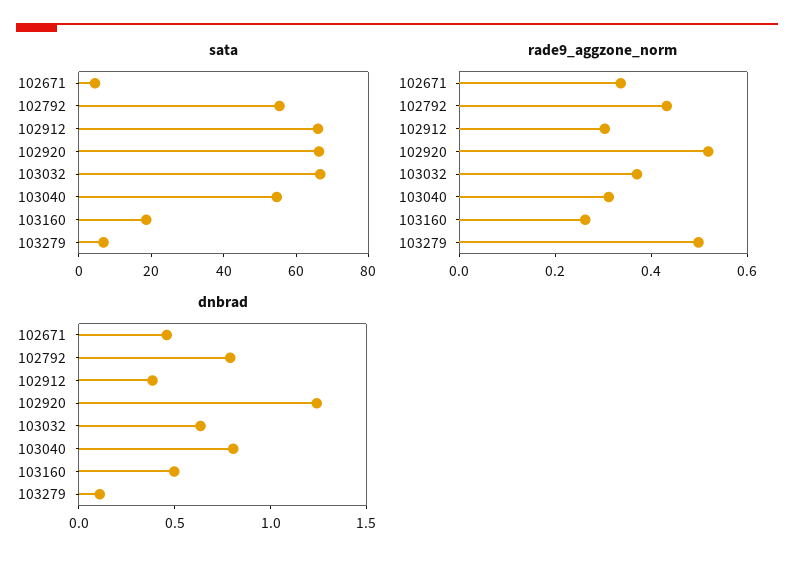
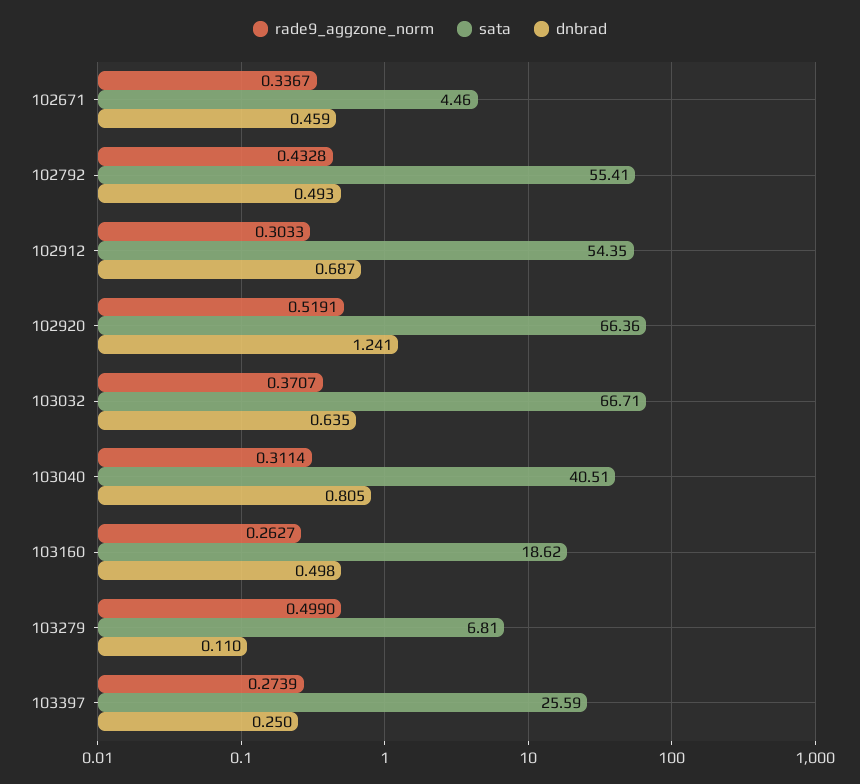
  {
    "sata": {
      "102671": 4.46,
      "102792": 55.41,
-     "102912": 65,
+     "102912": 54.35,
      "102920": 66.36,
      "103032": 66.71,
-     "103040": 55,
+     "103040": 40.51,
      "103160": 18.62,
-     "103279": 6.81
+     "103279": 6.81,
+     "103397": 25.59
    },
    "rade9_aggzone_norm": {
      "102671": 0.3367,
      "102792": 0.4328,
      "102912": 0.3033,
      "102920": 0.5191,
      "103032": 0.3707,
      "103040": 0.3114,
      "103160": 0.2627,
-     "103279": 0.499
+     "103279": 0.499,
+     "103397": 0.2739
    },
    "dnbrad": {
      "102671": 0.459,
-     "102792": 0.8,
+     "102792": 0.493,
-     "102912": 0.4,
+     "102912": 0.687,
      "102920": 1.241,
      "103032": 0.635,
      "103040": 0.805,
      "103160": 0.498,
-     "103279": 0.11
+     "103279": 0.11,
+     "103397": 0.25
    }
  }

